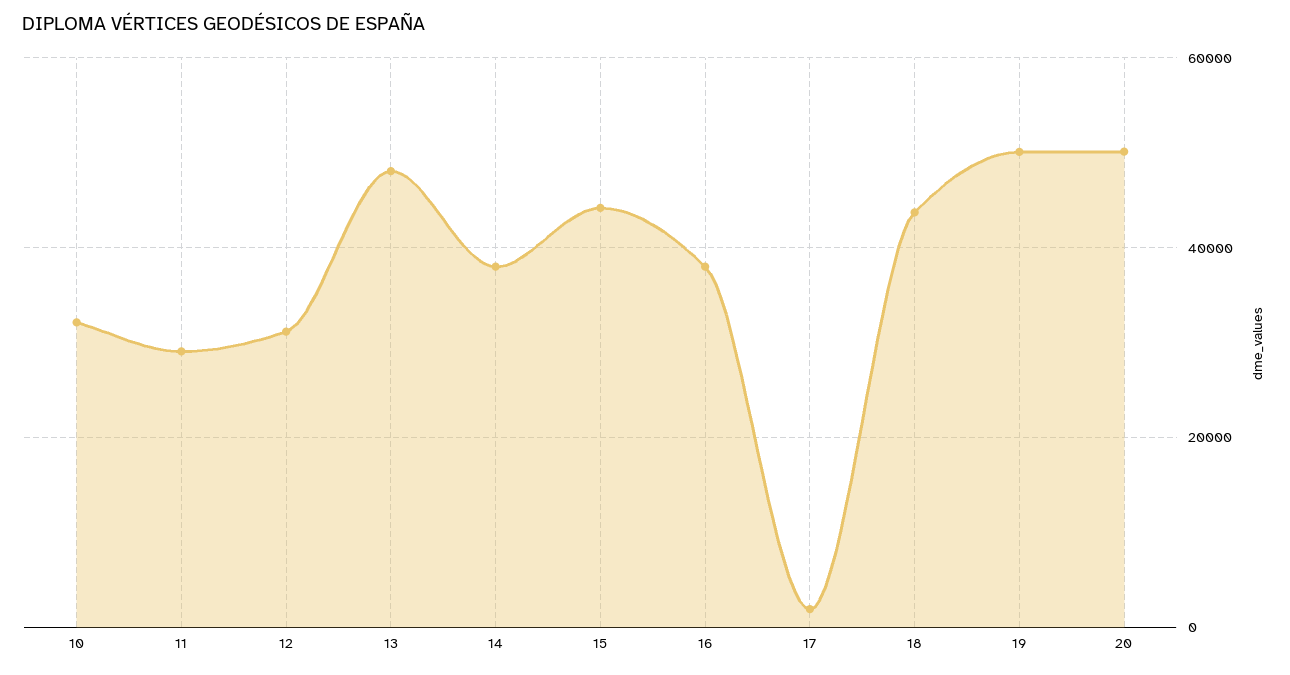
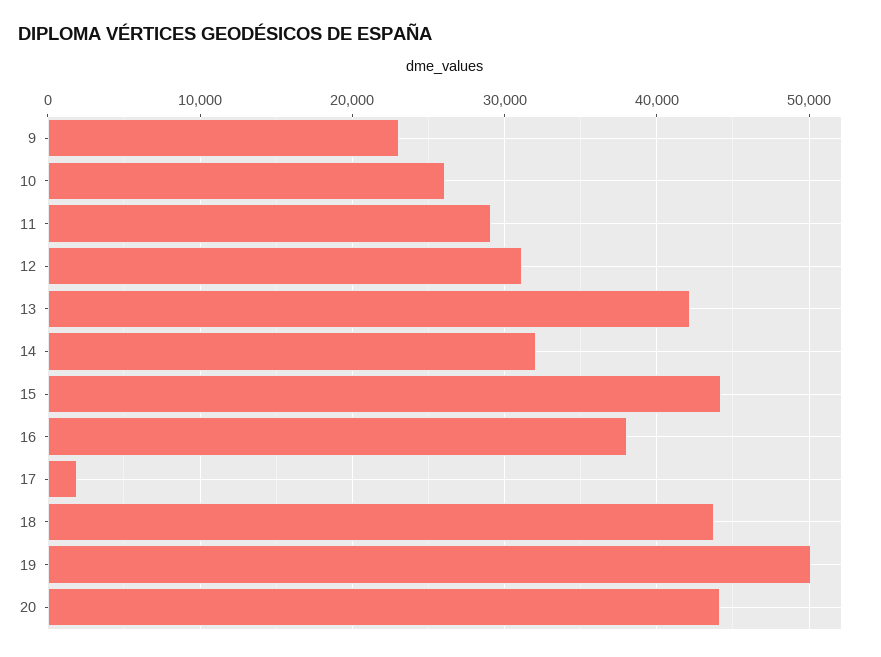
  {
-   "10": 32000,
+   "10": 26000,
    "11": 29000,
    "12": 31000,
-   "13": 48000,
+   "13": 42000,
-   "14": 38000,
+   "14": 32000,
    "15": 44000,
    "16": 38000,
    "17": 2000,
    "18": 44000,
    "19": 50000,
-   "20": 50000
+   "20": 44000,
+   "9": 23000
  }

